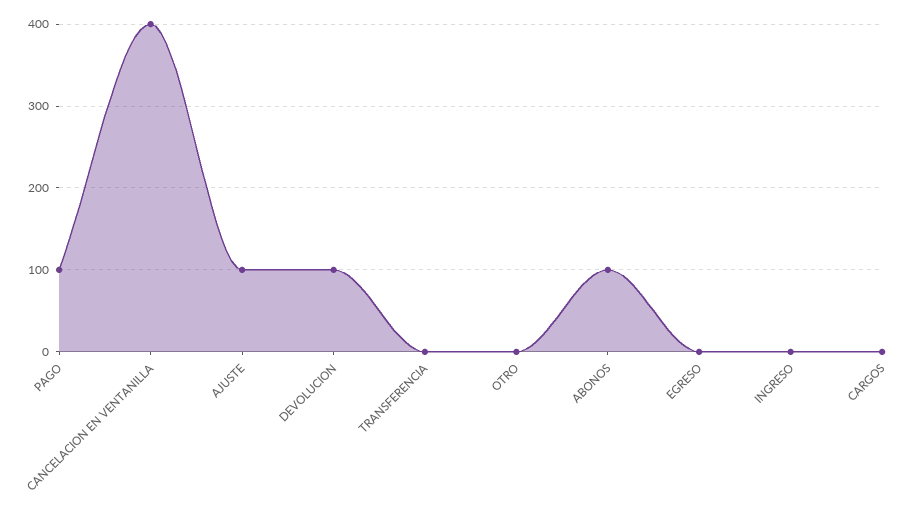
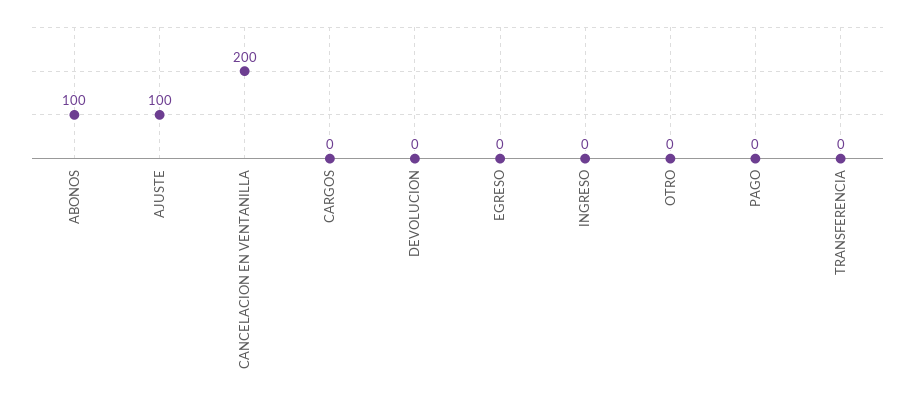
  {
-   "PAGO": 100,
+   "PAGO": 0,
-   "CANCELACION EN VENTANILLA": 400,
+   "CANCELACION EN VENTANILLA": 200,
    "AJUSTE": 100,
-   "DEVOLUCION": 100,
+   "DEVOLUCION": 0,
    "TRANSFERENCIA": 0,
    "OTRO": 0,
    "ABONOS": 100,
    "EGRESO": 0,
    "INGRESO": 0,
    "CARGOS": 0
  }

